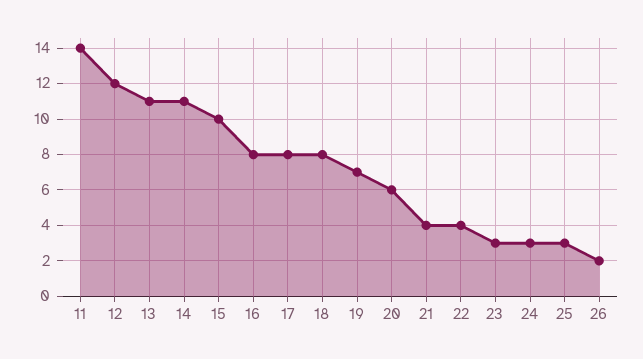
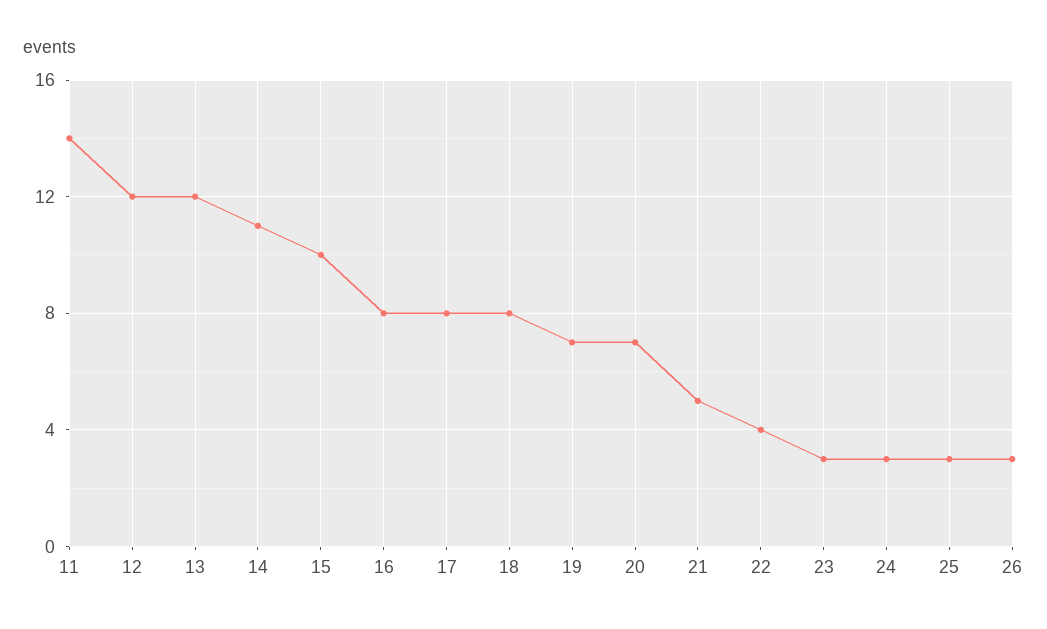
  {
    "11": 14,
    "12": 12,
-   "13": 11,
+   "13": 12,
    "14": 11,
    "15": 10,
    "16": 8,
    "17": 8,
    "18": 8,
    "19": 7,
-   "20": 6,
+   "20": 7,
-   "21": 4,
+   "21": 5,
    "22": 4,
    "23": 3,
    "24": 3,
    "25": 3,
-   "26": 2
+   "26": 3
  }

